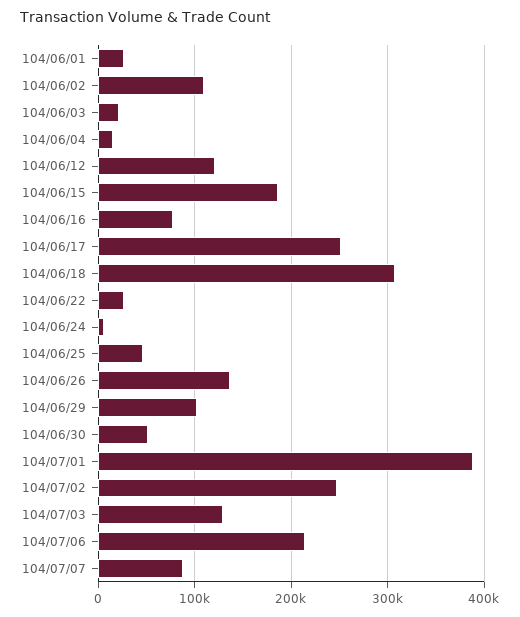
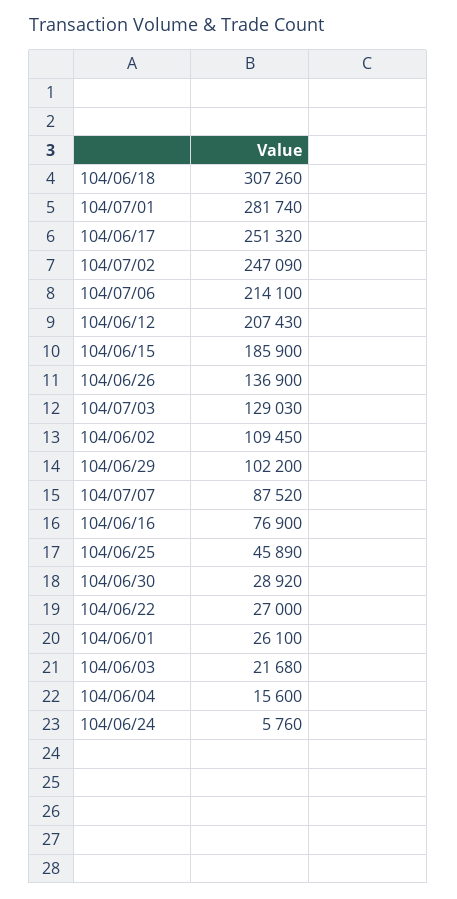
  {
    "104/06/01": 26100,
    "104/06/02": 109450,
    "104/06/03": 21680,
    "104/06/04": 15600,
-   "104/06/12": 120000,
+   "104/06/12": 207430,
    "104/06/15": 185900,
    "104/06/16": 76900,
    "104/06/17": 251320,
    "104/06/18": 307260,
    "104/06/22": 27000,
    "104/06/24": 5760,
    "104/06/25": 45890,
    "104/06/26": 136900,
    "104/06/29": 102200,
-   "104/06/30": 50000,
+   "104/06/30": 28920,
-   "104/07/01": 390000,
+   "104/07/01": 281740,
    "104/07/02": 247090,
    "104/07/03": 129030,
    "104/07/06": 214100,
    "104/07/07": 87520
  }

